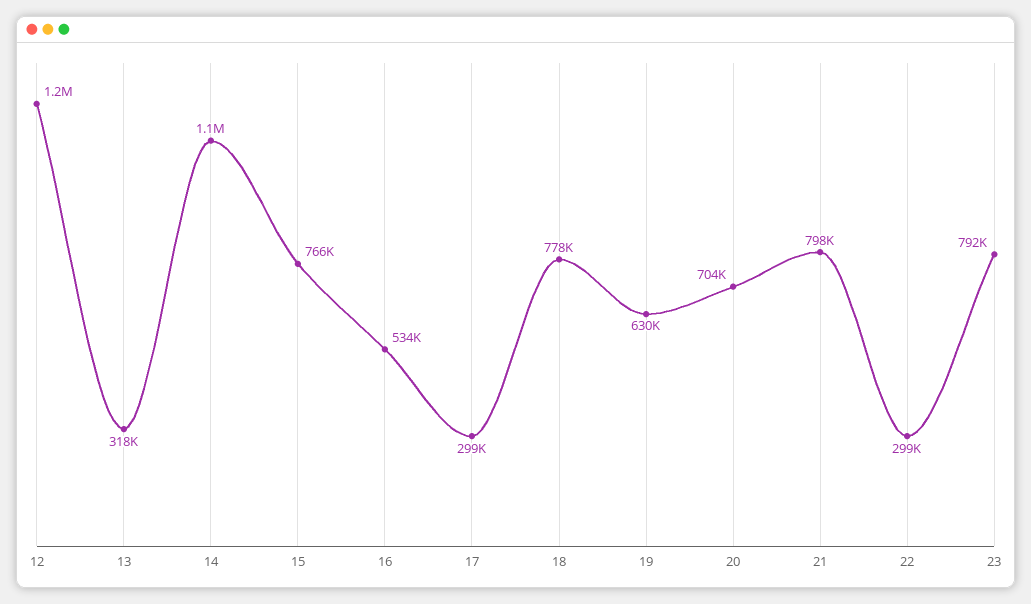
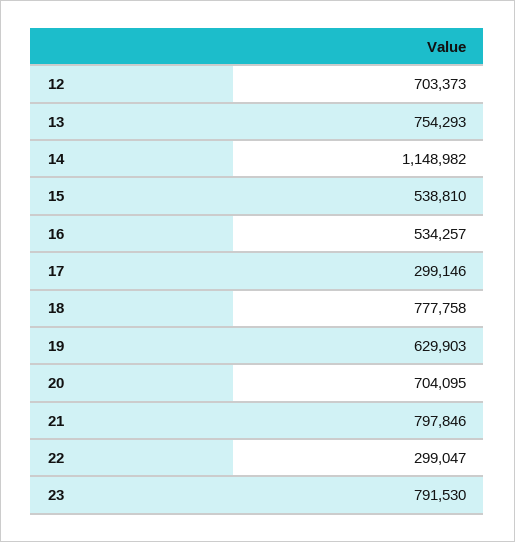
  {
-   "12": 1200000,
+   "12": 703373,
-   "13": 318000,
+   "13": 754293,
    "14": 1148982,
-   "15": 766000,
+   "15": 538810,
    "16": 534257,
    "17": 299146,
    "18": 777758,
    "19": 629903,
    "20": 704095,
    "21": 797846,
    "22": 299047,
    "23": 791530
  }

